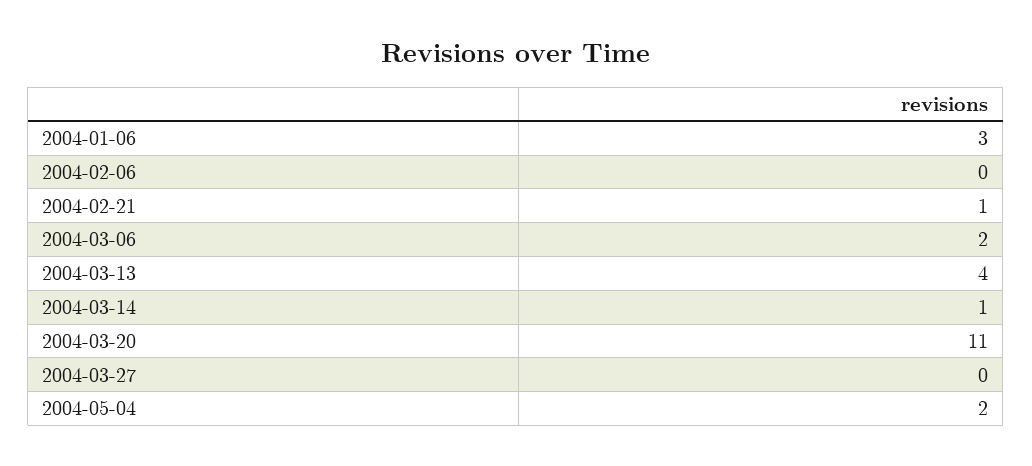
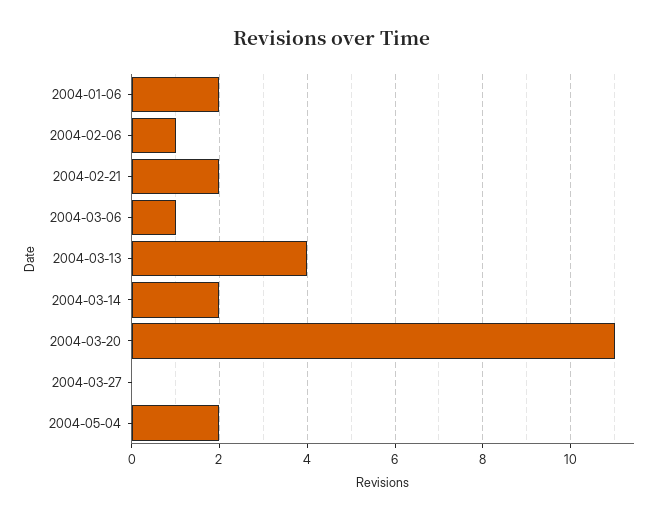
  {
-   "2004-01-06": 3,
+   "2004-01-06": 2,
-   "2004-02-06": 0,
+   "2004-02-06": 1,
-   "2004-02-21": 1,
+   "2004-02-21": 2,
-   "2004-03-06": 2,
+   "2004-03-06": 1,
    "2004-03-13": 4,
-   "2004-03-14": 1,
+   "2004-03-14": 2,
    "2004-03-20": 11,
    "2004-03-27": 0,
    "2004-05-04": 2
  }

